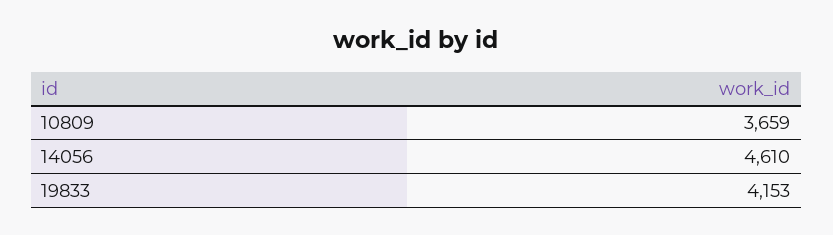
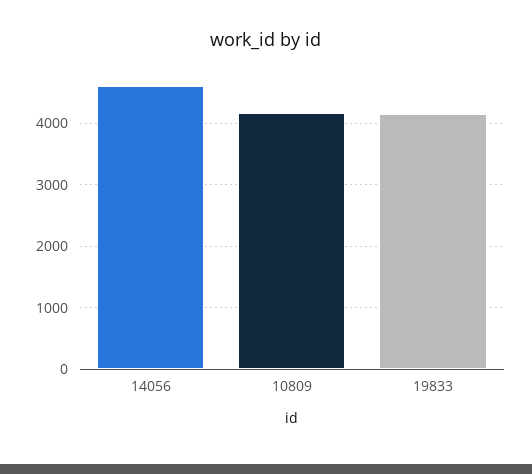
  {
-   "10809": 3659,
+   "10809": 4200,
    "14056": 4610,
    "19833": 4153
  }

